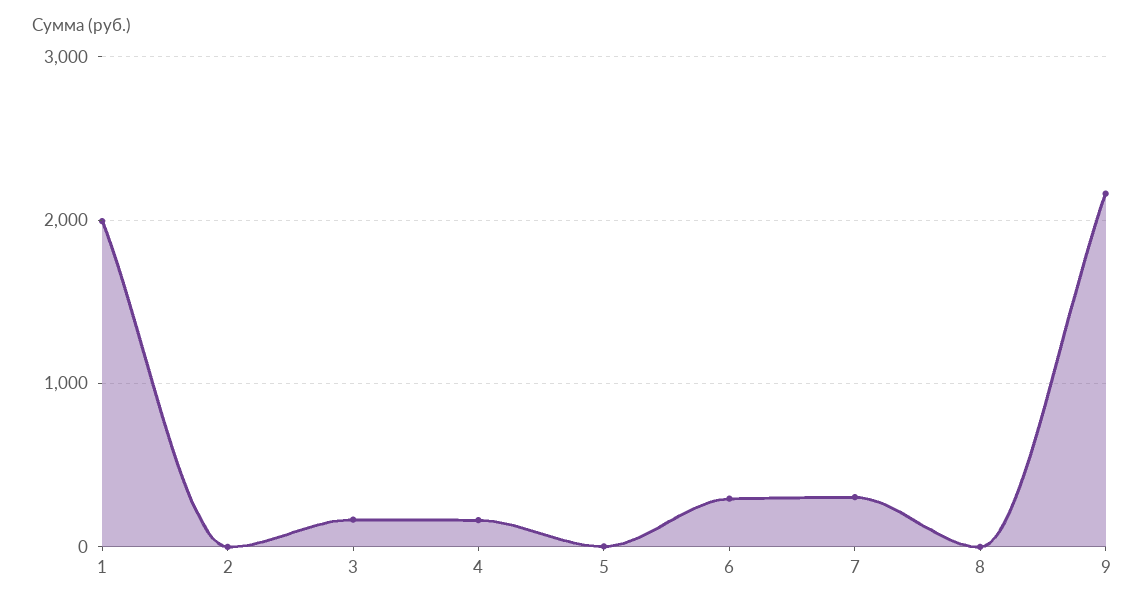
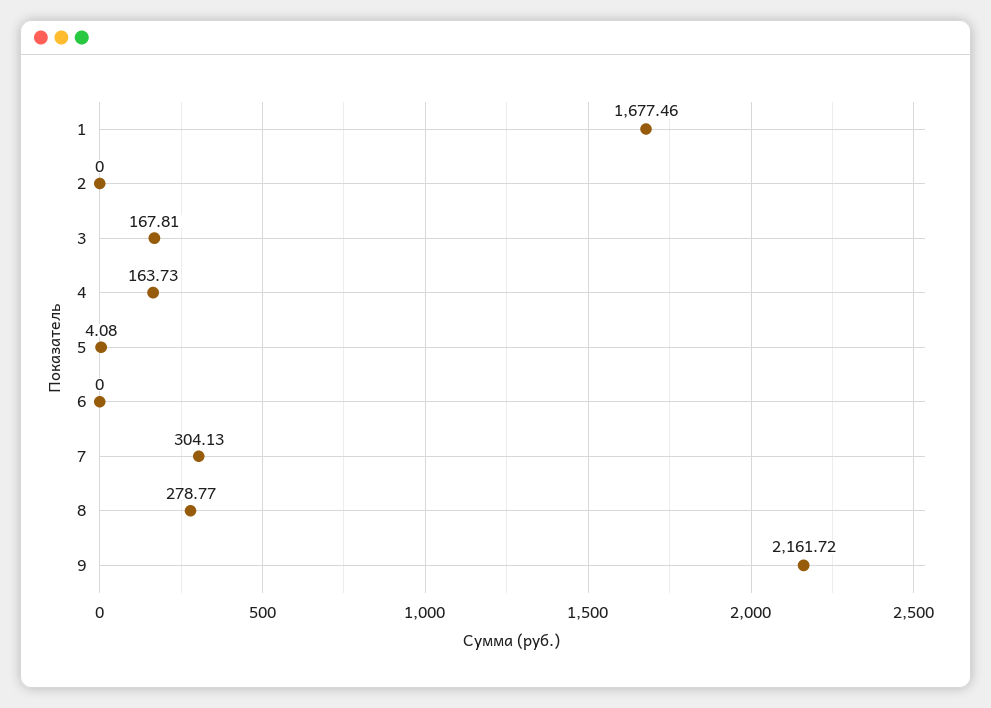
  {
-   "1": 2000,
+   "1": 1677.46,
    "2": 0,
    "3": 167.81,
    "4": 163.73,
    "5": 4.08,
-   "6": 300,
+   "6": 0,
    "7": 304.13,
-   "8": 0,
+   "8": 278.77,
    "9": 2161.72
  }

